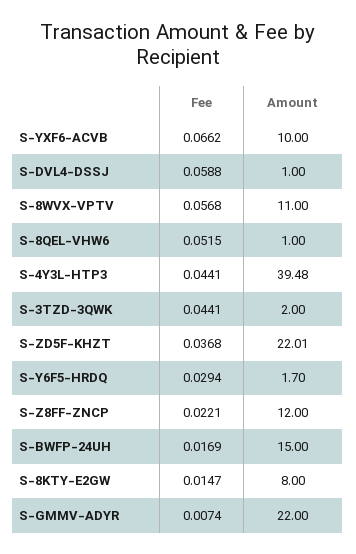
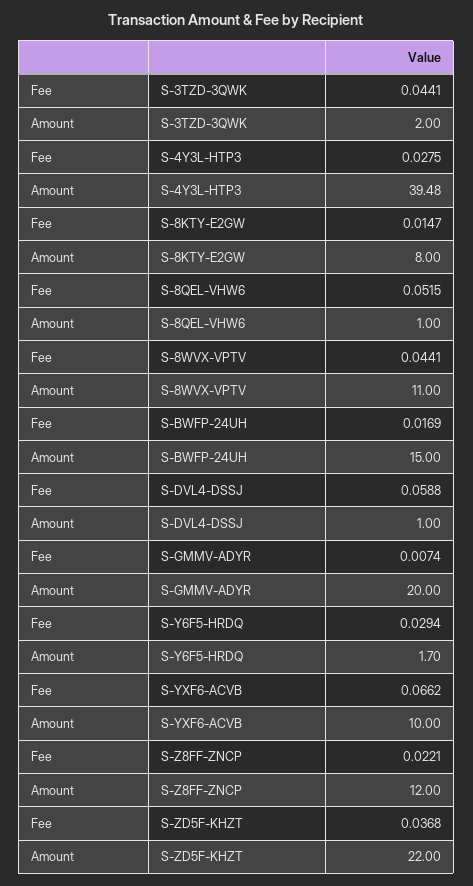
  {
    "Fee": {
      "S-YXF6-ACVB": 0.0662,
      "S-DVL4-DSSJ": 0.0588,
-     "S-8WVX-VPTV": 0.0568,
+     "S-8WVX-VPTV": 0.0441,
      "S-8QEL-VHW6": 0.0515,
-     "S-4Y3L-HTP3": 0.0441,
+     "S-4Y3L-HTP3": 0.0275,
      "S-3TZD-3QWK": 0.0441,
      "S-ZD5F-KHZT": 0.0368,
      "S-Y6F5-HRDQ": 0.0294,
      "S-Z8FF-ZNCP": 0.0221,
      "S-BWFP-24UH": 0.0169,
      "S-8KTY-E2GW": 0.0147,
      "S-GMMV-ADYR": 0.0074
    },
    "Amount": {
      "S-YXF6-ACVB": 10,
      "S-DVL4-DSSJ": 1,
      "S-8WVX-VPTV": 11,
      "S-8QEL-VHW6": 1,
      "S-4Y3L-HTP3": 39.48,
      "S-3TZD-3QWK": 2,
-     "S-ZD5F-KHZT": 22.01,
+     "S-ZD5F-KHZT": 22,
      "S-Y6F5-HRDQ": 1.7,
      "S-Z8FF-ZNCP": 12,
      "S-BWFP-24UH": 15,
      "S-8KTY-E2GW": 8,
-     "S-GMMV-ADYR": 22
+     "S-GMMV-ADYR": 20
    }
  }

